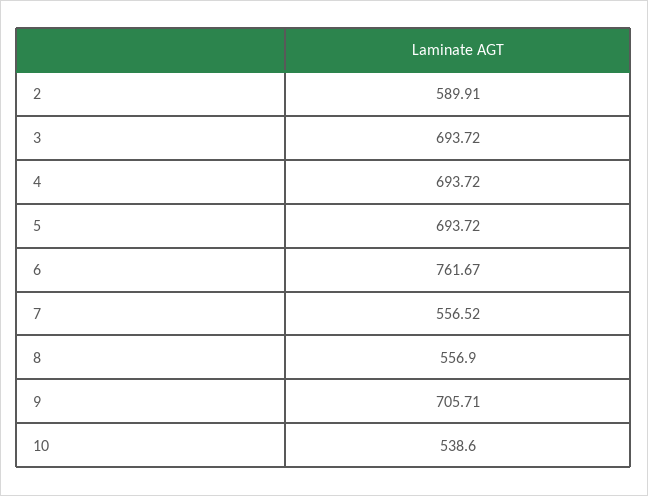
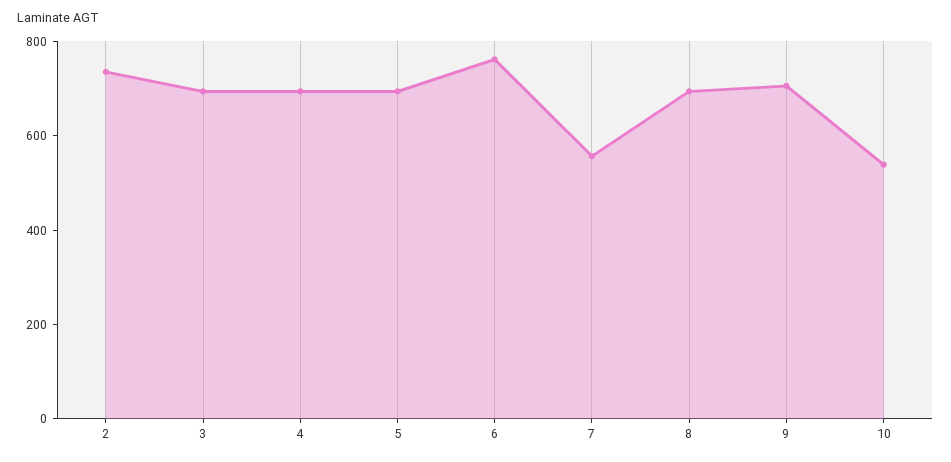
  {
-   "2": 589.91,
+   "2": 750,
    "3": 693.72,
    "4": 693.72,
    "5": 693.72,
    "6": 761.67,
    "7": 556.52,
-   "8": 556.9,
+   "8": 700,
    "9": 705.71,
    "10": 538.6
  }

